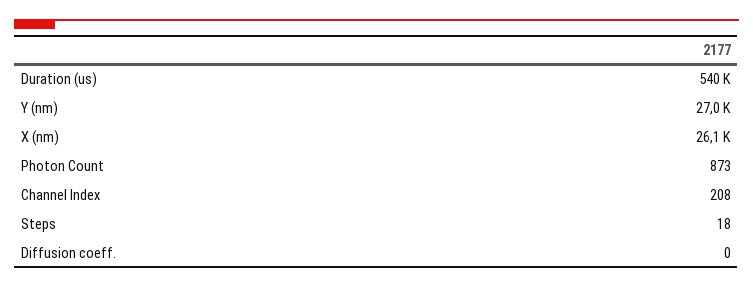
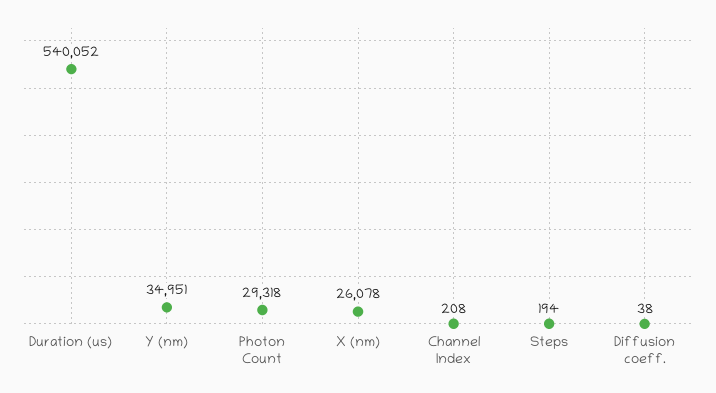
  {
    "Duration (us)": 540052,
-   "Y (nm)": 27000,
+   "Y (nm)": 34951,
    "X (nm)": 26078,
-   "Photon Count": 873,
+   "Photon Count": 29318,
    "Channel Index": 208,
-   "Steps": 18,
+   "Steps": 194,
-   "Diffusion coeff.": 0
+   "Diffusion coeff.": 38
  }

